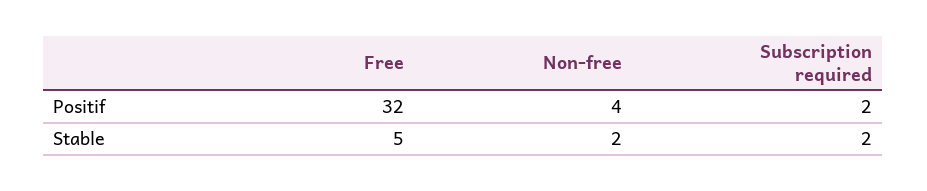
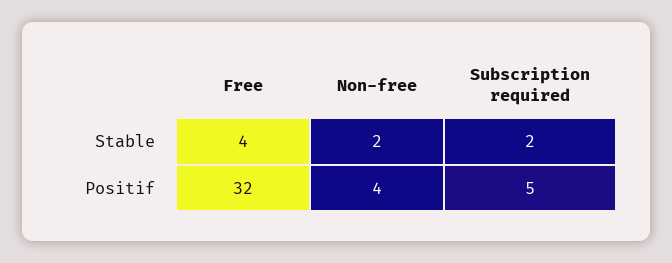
  {
    "Free": {
      "Positif": 32,
-     "Stable": 5
+     "Stable": 4
    },
    "Non-free": {
      "Positif": 4,
      "Stable": 2
    },
    "Subscription required": {
-     "Positif": 2,
+     "Positif": 5,
      "Stable": 2
    }
  }

